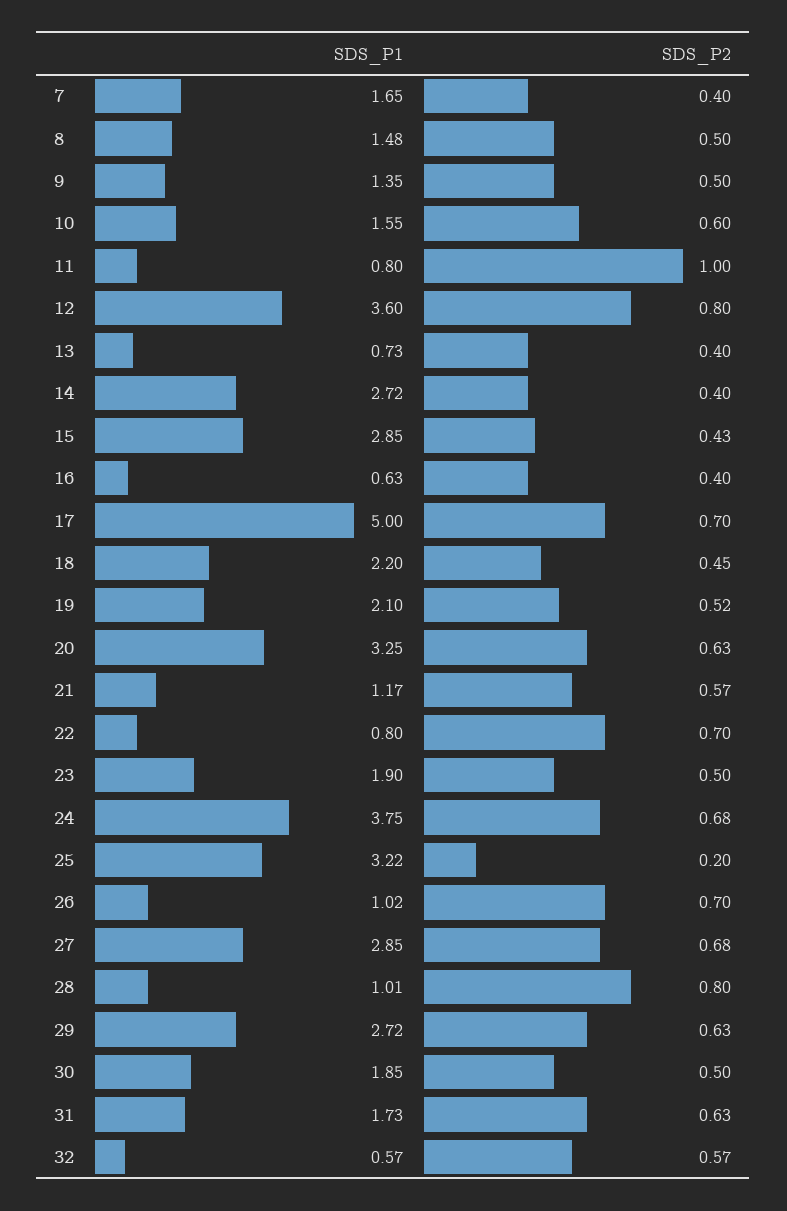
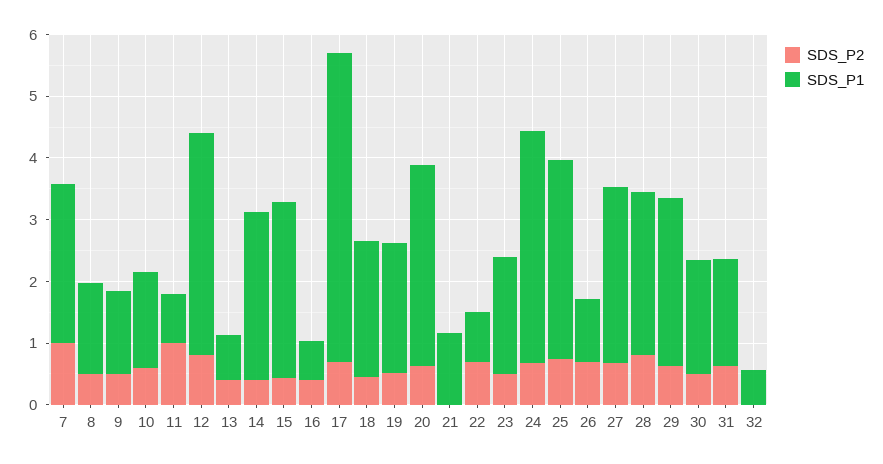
  {
    "SDS_P1": {
-     "7": 1.65,
+     "7": 2.6,
      "8": 1.48,
      "9": 1.35,
      "10": 1.55,
      "11": 0.8,
      "12": 3.6,
      "13": 0.73,
      "14": 2.72,
      "15": 2.85,
      "16": 0.63,
      "17": 5,
      "18": 2.2,
      "19": 2.1,
      "20": 3.25,
      "21": 1.17,
      "22": 0.8,
      "23": 1.9,
      "24": 3.75,
      "25": 3.22,
      "26": 1.02,
      "27": 2.85,
-     "28": 1.01,
+     "28": 2.6,
      "29": 2.72,
      "30": 1.85,
      "31": 1.73,
      "32": 0.57
    },
    "SDS_P2": {
-     "7": 0.4,
+     "7": 1,
      "8": 0.5,
      "9": 0.5,
      "10": 0.6,
      "11": 1,
      "12": 0.8,
      "13": 0.4,
      "14": 0.4,
      "15": 0.43,
      "16": 0.4,
      "17": 0.7,
      "18": 0.45,
      "19": 0.52,
      "20": 0.63,
-     "21": 0.57,
+     "21": 0,
      "22": 0.7,
      "23": 0.5,
      "24": 0.68,
-     "25": 0.2,
+     "25": 0.8,
      "26": 0.7,
      "27": 0.68,
      "28": 0.8,
      "29": 0.63,
      "30": 0.5,
      "31": 0.63,
-     "32": 0.57
+     "32": 0
    }
  }

